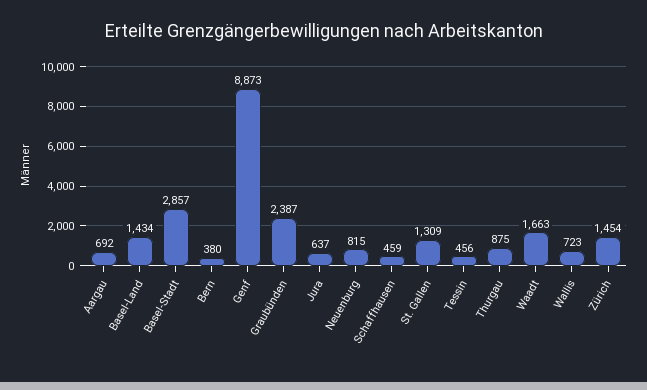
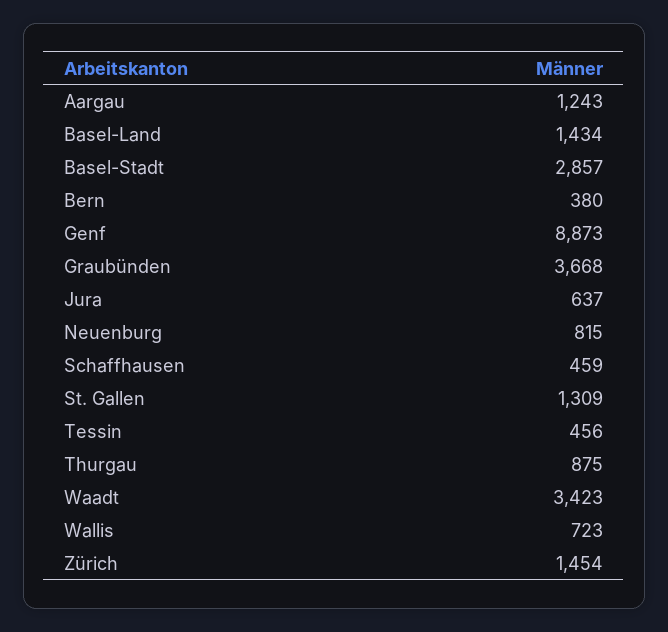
  {
-   "Aargau": 692,
+   "Aargau": 1243,
    "Basel-Land": 1434,
    "Basel-Stadt": 2857,
    "Bern": 380,
    "Genf": 8873,
-   "Graubünden": 2387,
+   "Graubünden": 3668,
    "Jura": 637,
    "Neuenburg": 815,
    "Schaffhausen": 459,
    "St. Gallen": 1309,
    "Tessin": 456,
    "Thurgau": 875,
-   "Waadt": 1663,
+   "Waadt": 3423,
    "Wallis": 723,
    "Zürich": 1454
  }

